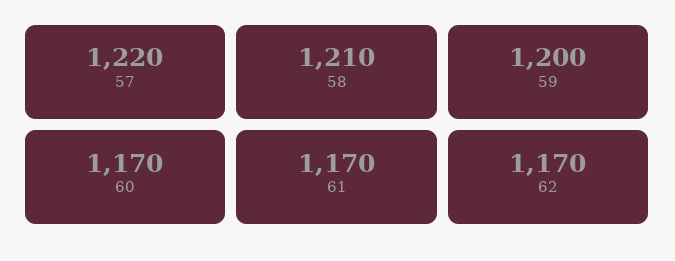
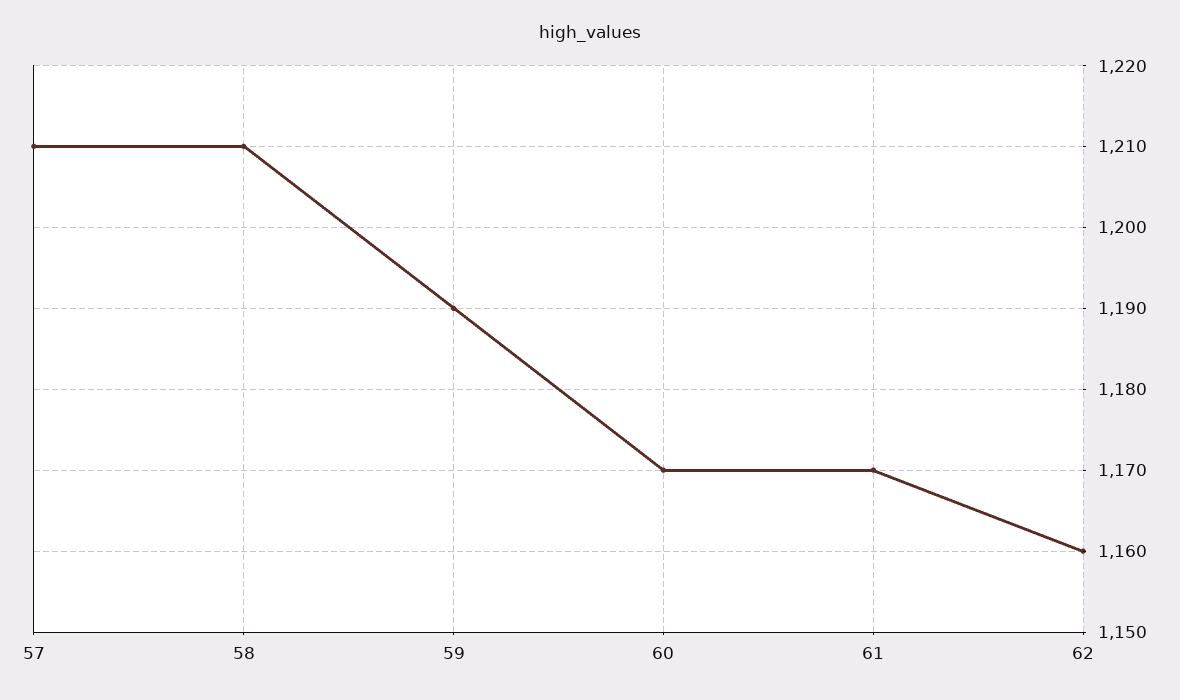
  {
-   "57": 1220,
+   "57": 1210,
    "58": 1210,
-   "59": 1200,
+   "59": 1190,
    "60": 1170,
    "61": 1170,
-   "62": 1170
+   "62": 1160
  }

